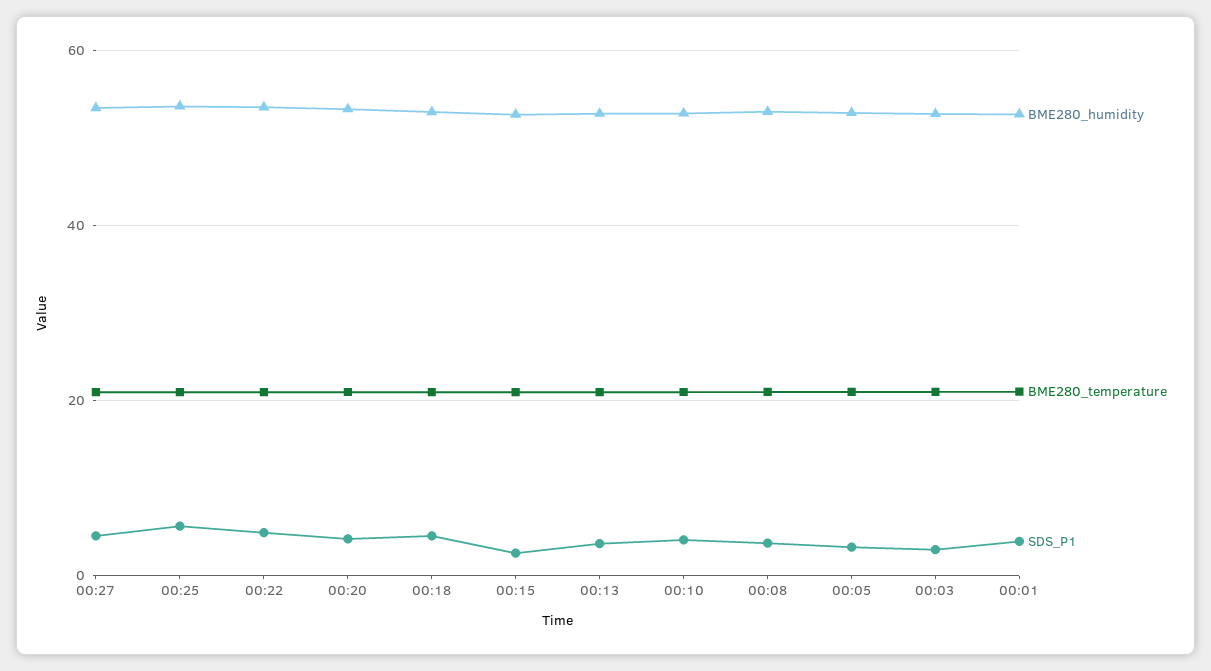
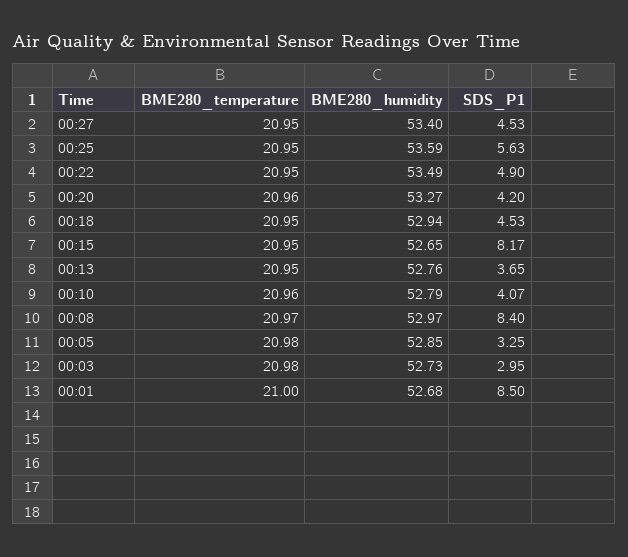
  {
    "BME280_humidity": {
      "00:27": 53.4,
      "00:25": 53.59,
      "00:22": 53.49,
      "00:20": 53.27,
      "00:18": 52.94,
      "00:15": 52.65,
      "00:13": 52.76,
      "00:10": 52.79,
      "00:08": 52.97,
      "00:05": 52.85,
      "00:03": 52.73,
      "00:01": 52.68
    },
    "BME280_temperature": {
      "00:27": 20.95,
      "00:25": 20.95,
      "00:22": 20.95,
      "00:20": 20.96,
      "00:18": 20.95,
      "00:15": 20.95,
      "00:13": 20.95,
      "00:10": 20.96,
      "00:08": 20.97,
      "00:05": 20.98,
      "00:03": 20.98,
      "00:01": 21
    },
    "SDS_P1": {
      "00:27": 4.53,
      "00:25": 5.63,
      "00:22": 4.9,
      "00:20": 4.2,
      "00:18": 4.53,
-     "00:15": 2,
+     "00:15": 8.17,
      "00:13": 3.65,
      "00:10": 4.07,
-     "00:08": 4,
+     "00:08": 8.4,
      "00:05": 3.25,
      "00:03": 2.95,
-     "00:01": 4
+     "00:01": 8.5
    }
  }

